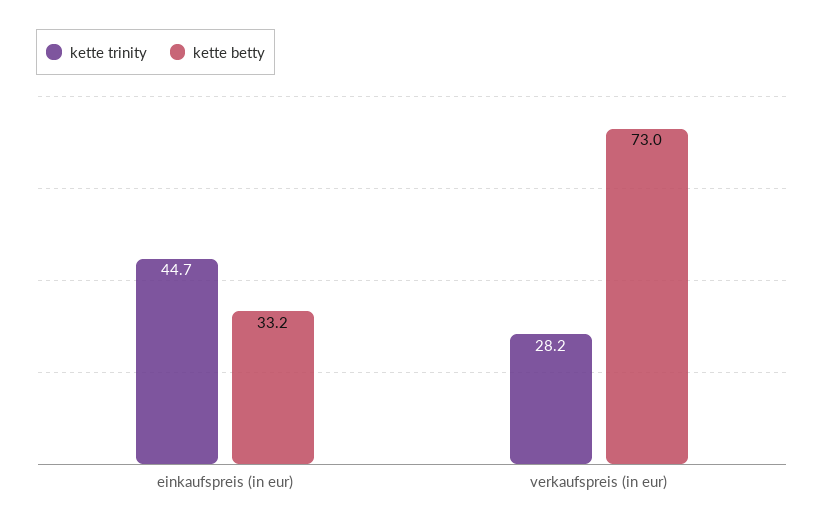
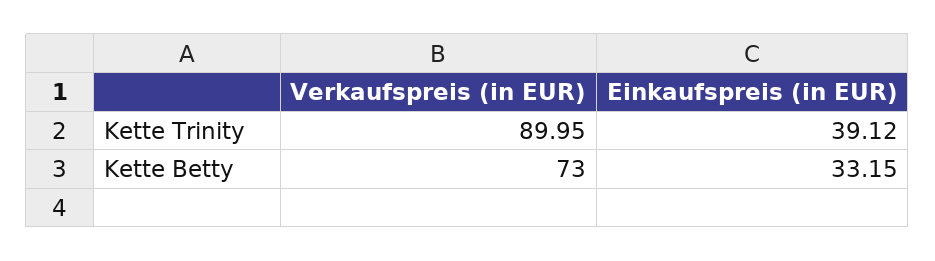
  {
    "kette trinity": {
-     "einkaufspreis (in eur)": 44.7,
+     "einkaufspreis (in eur)": 39.12,
-     "verkaufspreis (in eur)": 28.2
+     "verkaufspreis (in eur)": 89.95
    },
    "kette betty": {
      "einkaufspreis (in eur)": 33.15,
      "verkaufspreis (in eur)": 73
    }
  }

